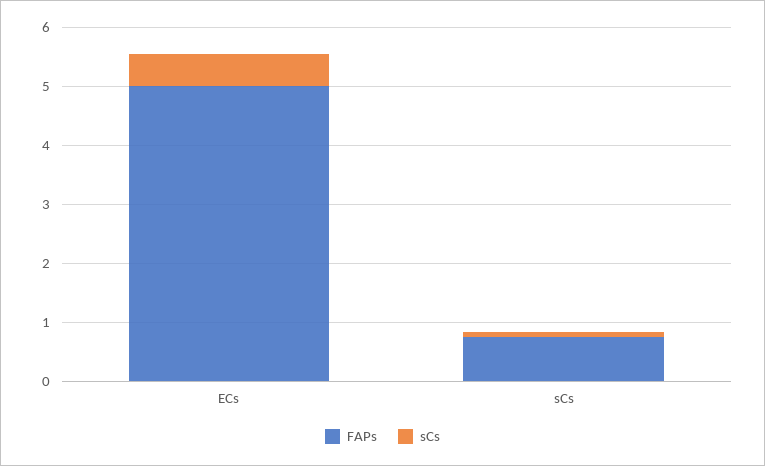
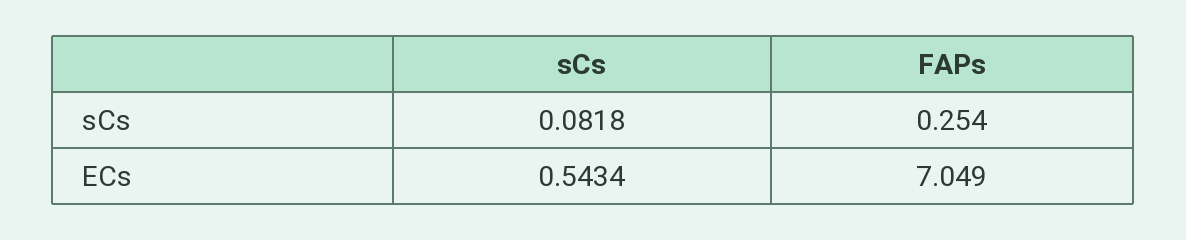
  {
    "FAPs": {
-     "ECs": 5,
+     "ECs": 7.049,
-     "sCs": 0.8
+     "sCs": 0.254
    },
    "sCs": {
      "ECs": 0.5434,
      "sCs": 0.0818
    }
  }

